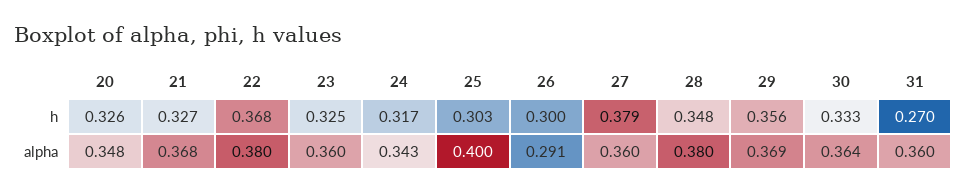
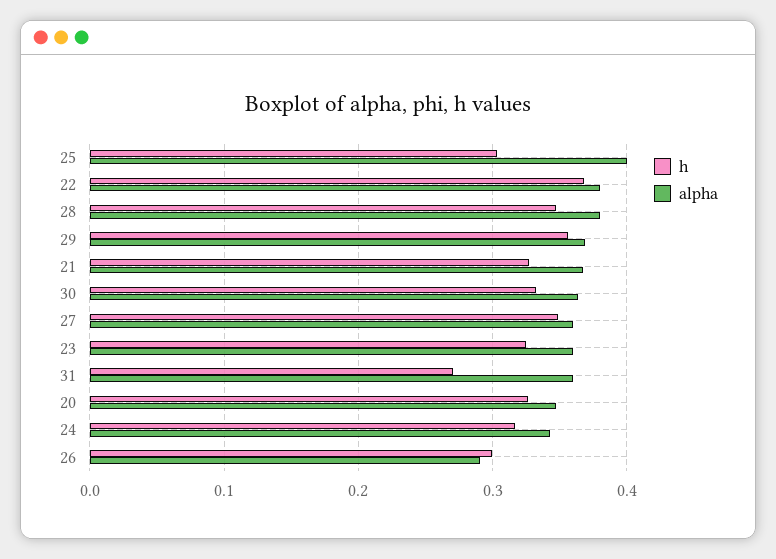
  {
    "h": {
      "20": 0.326,
      "21": 0.327,
      "22": 0.368,
      "23": 0.325,
      "24": 0.317,
      "25": 0.303,
      "26": 0.3,
-     "27": 0.379,
+     "27": 0.35,
      "28": 0.348,
      "29": 0.356,
      "30": 0.333,
      "31": 0.27
    },
    "alpha": {
      "20": 0.348,
      "21": 0.368,
      "22": 0.38,
      "23": 0.36,
      "24": 0.343,
      "25": 0.4,
      "26": 0.291,
      "27": 0.36,
      "28": 0.38,
      "29": 0.369,
      "30": 0.364,
      "31": 0.36
    }
  }

